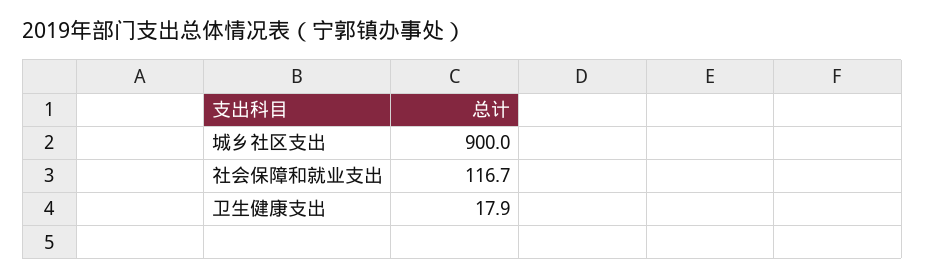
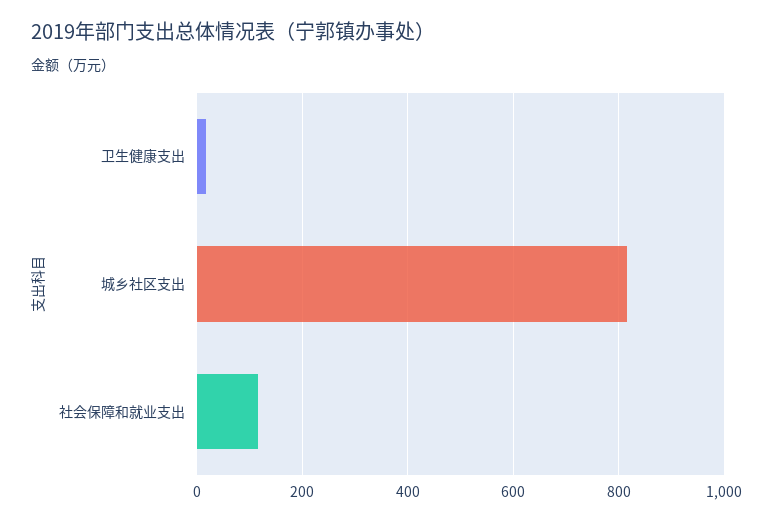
  {
-   "城乡社区支出": 900,
+   "城乡社区支出": 820,
    "社会保障和就业支出": 116.7,
    "卫生健康支出": 17.9
  }

